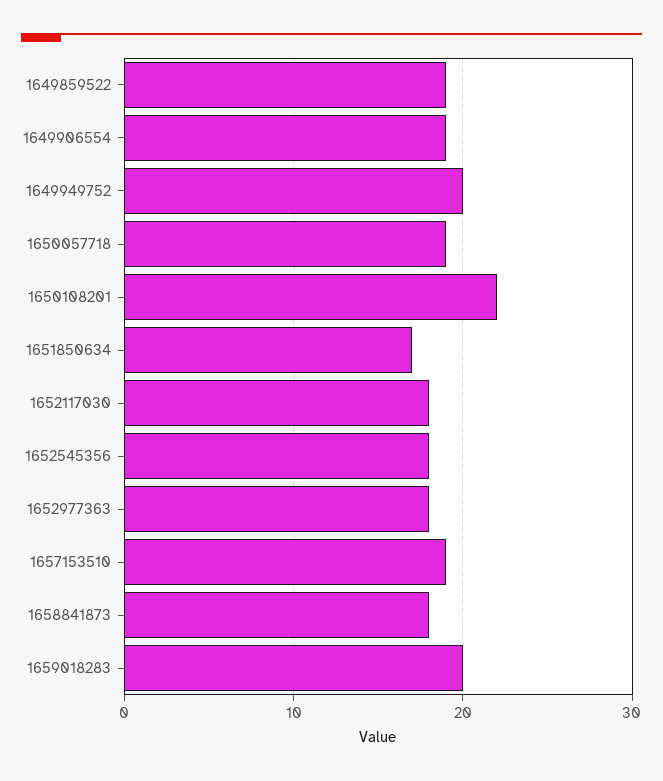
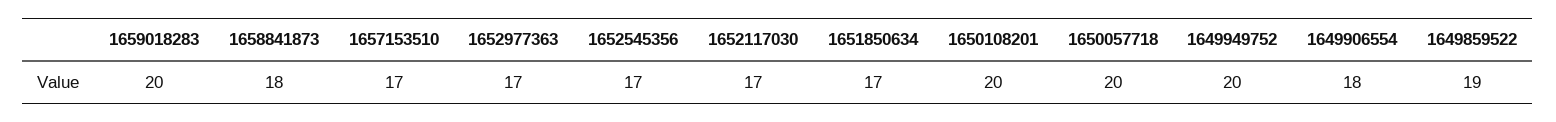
  {
    "1649859522": 19,
-   "1649906554": 19,
+   "1649906554": 18,
    "1649949752": 20,
-   "1650057718": 19,
+   "1650057718": 20,
-   "1650108201": 22,
+   "1650108201": 20,
    "1651850634": 17,
-   "1652117030": 18,
+   "1652117030": 17,
-   "1652545356": 18,
+   "1652545356": 17,
-   "1652977363": 18,
+   "1652977363": 17,
-   "1657153510": 19,
+   "1657153510": 17,
    "1658841873": 18,
    "1659018283": 20
  }

